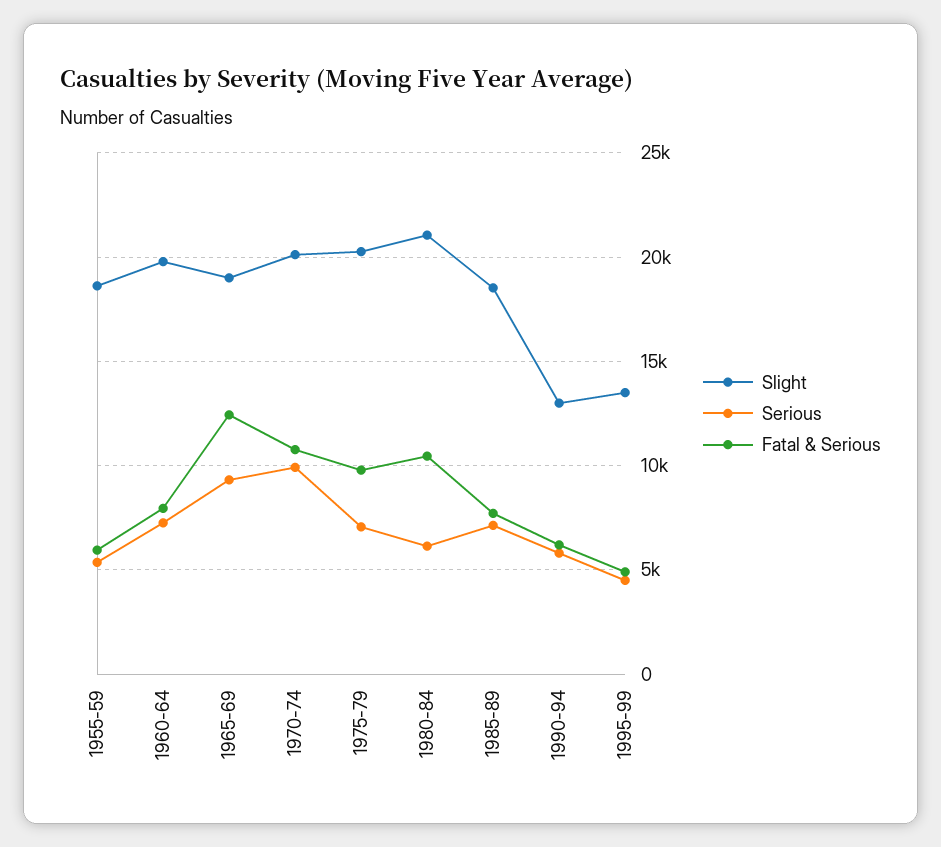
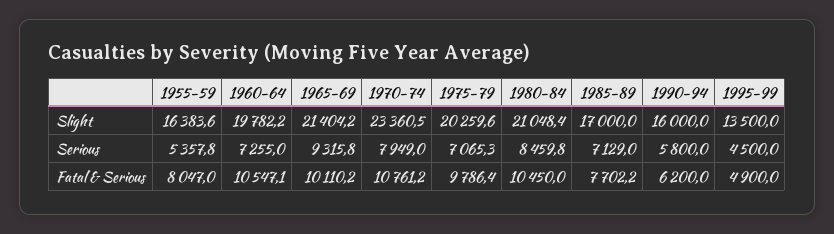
  {
    "Slight": {
-     "1955-59": 18500,
+     "1955-59": 16383.6,
      "1960-64": 19782.2,
-     "1965-69": 19000,
+     "1965-69": 21404.2,
-     "1970-74": 20000,
+     "1970-74": 23360.5,
      "1975-79": 20259.6,
      "1980-84": 21048.4,
-     "1985-89": 18500,
+     "1985-89": 17000,
-     "1990-94": 13000,
+     "1990-94": 16000,
      "1995-99": 13500
    },
    "Serious": {
      "1955-59": 5357.8,
      "1960-64": 7255,
      "1965-69": 9315.8,
-     "1970-74": 10000,
+     "1970-74": 7949,
      "1975-79": 7065.3,
-     "1980-84": 6000,
+     "1980-84": 8459.8,
      "1985-89": 7129,
      "1990-94": 5800,
      "1995-99": 4500
    },
    "Fatal & Serious": {
-     "1955-59": 6000,
+     "1955-59": 8047,
-     "1960-64": 8000,
+     "1960-64": 10547.1,
-     "1965-69": 12500,
+     "1965-69": 10110.2,
      "1970-74": 10761.2,
      "1975-79": 9786.4,
      "1980-84": 10450,
      "1985-89": 7702.2,
      "1990-94": 6200,
      "1995-99": 4900
    }
  }

